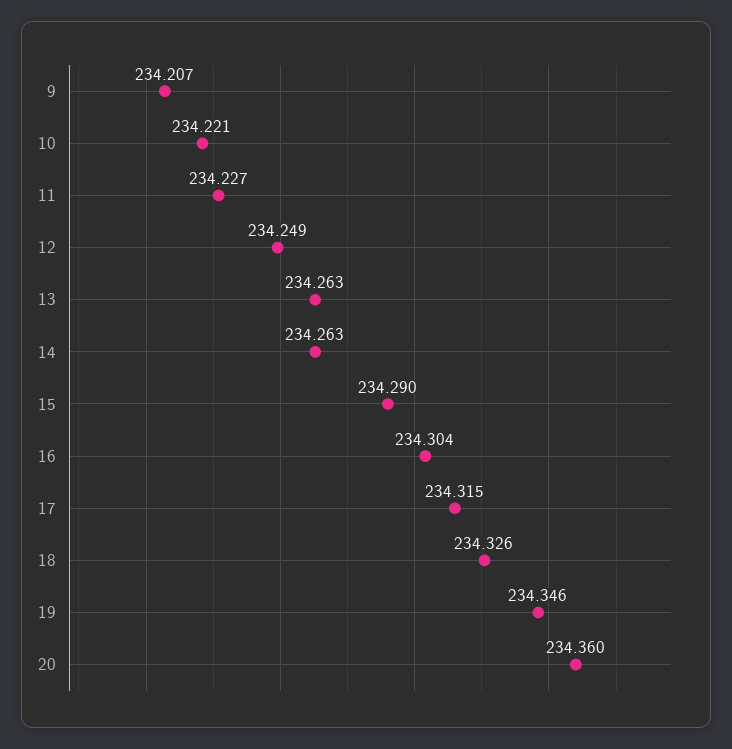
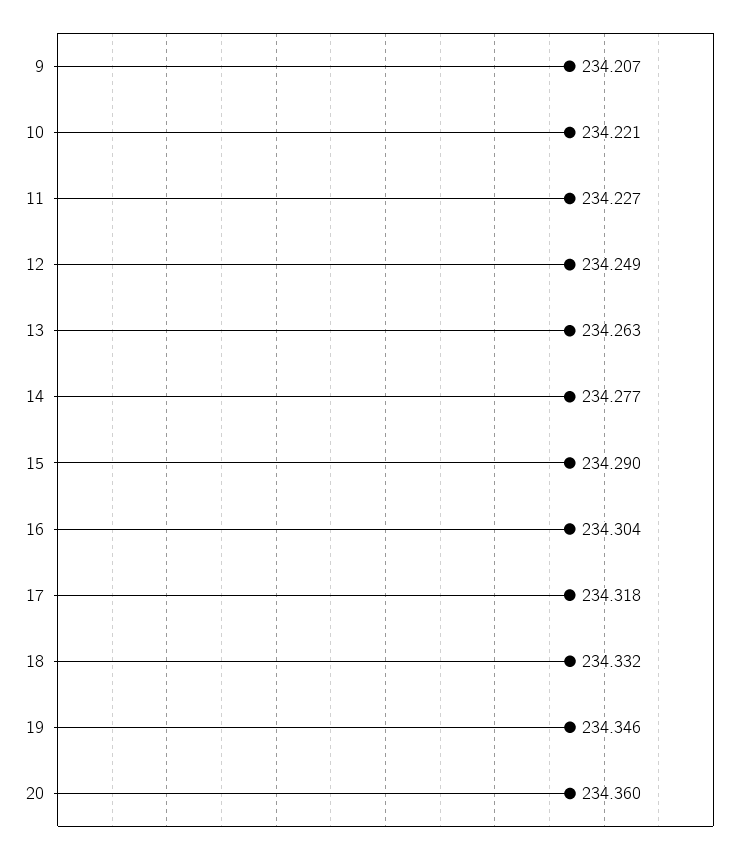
  {
    "9": 234.207,
    "10": 234.221,
    "11": 234.227,
    "12": 234.249,
    "13": 234.263,
-   "14": 234.263,
+   "14": 234.277,
    "15": 234.29,
    "16": 234.304,
-   "17": 234.315,
+   "17": 234.318,
-   "18": 234.326,
+   "18": 234.332,
    "19": 234.346,
    "20": 234.36
  }

